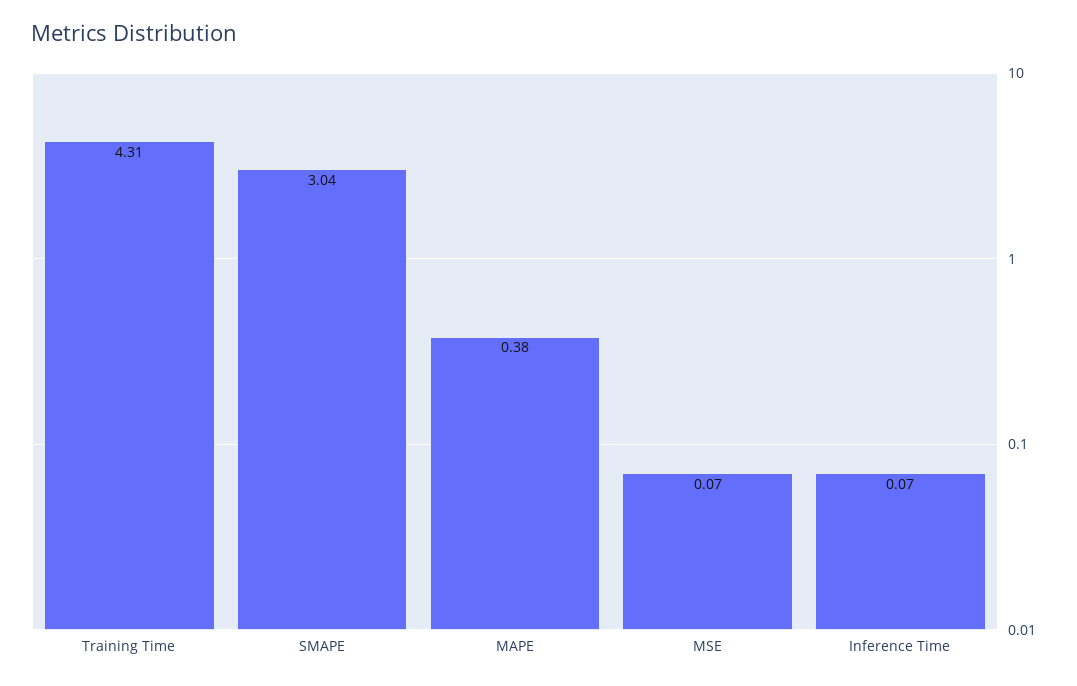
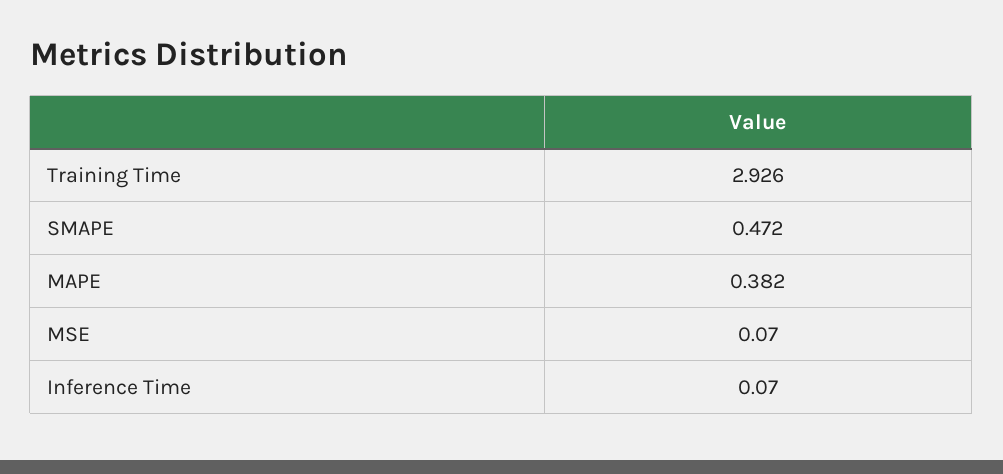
  {
-   "Training Time": 4.31,
+   "Training Time": 2.926,
-   "SMAPE": 3.04,
+   "SMAPE": 0.472,
    "MAPE": 0.382,
    "MSE": 0.07,
    "Inference Time": 0.07
  }

